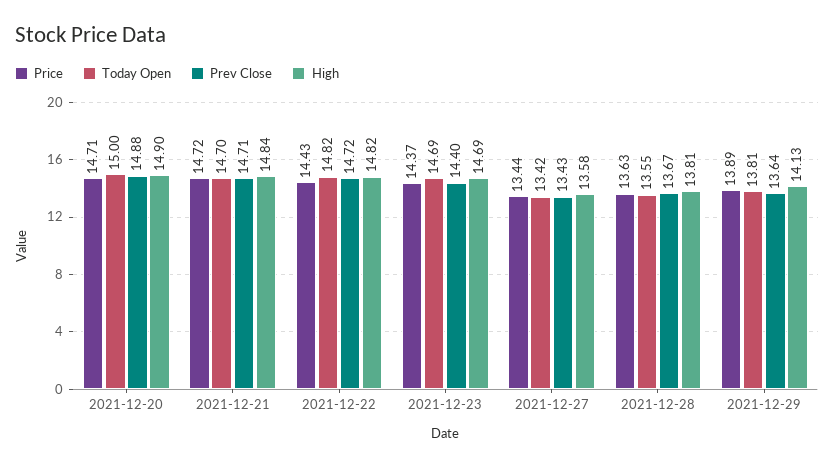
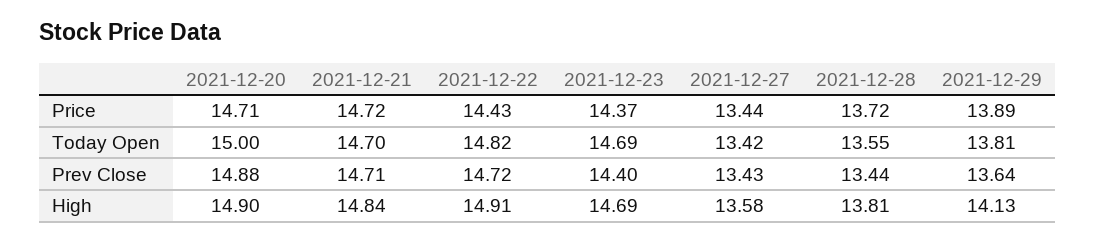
  {
    "Price": {
      "2021-12-20": 14.71,
      "2021-12-21": 14.72,
      "2021-12-22": 14.43,
      "2021-12-23": 14.37,
      "2021-12-27": 13.44,
-     "2021-12-28": 13.63,
+     "2021-12-28": 13.72,
      "2021-12-29": 13.89
    },
    "Today Open": {
      "2021-12-20": 15,
      "2021-12-21": 14.7,
      "2021-12-22": 14.82,
      "2021-12-23": 14.69,
      "2021-12-27": 13.42,
      "2021-12-28": 13.55,
      "2021-12-29": 13.81
    },
    "Prev Close": {
      "2021-12-20": 14.88,
      "2021-12-21": 14.71,
      "2021-12-22": 14.72,
      "2021-12-23": 14.4,
      "2021-12-27": 13.43,
-     "2021-12-28": 13.67,
+     "2021-12-28": 13.44,
      "2021-12-29": 13.64
    },
    "High": {
      "2021-12-20": 14.9,
      "2021-12-21": 14.84,
-     "2021-12-22": 14.82,
+     "2021-12-22": 14.91,
      "2021-12-23": 14.69,
      "2021-12-27": 13.58,
      "2021-12-28": 13.81,
      "2021-12-29": 14.13
    }
  }

